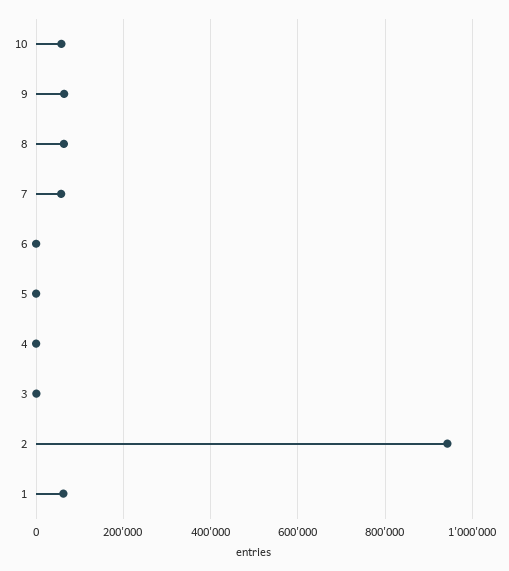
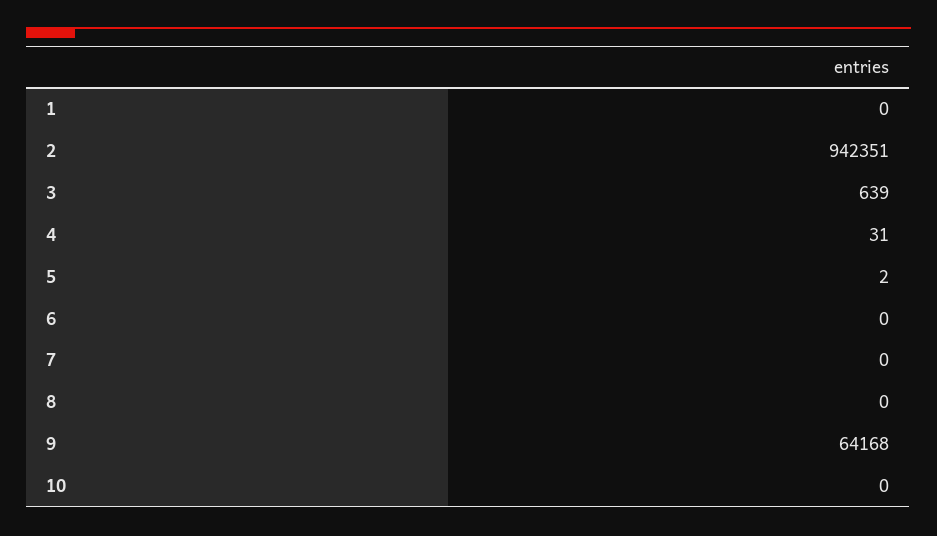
  {
-   "10": 60000,
+   "10": 0,
    "9": 64168,
-   "8": 60000,
+   "8": 0,
-   "7": 60000,
+   "7": 0,
    "6": 0,
    "5": 2,
    "4": 31,
    "3": 639,
    "2": 942351,
-   "1": 60000
+   "1": 0
  }

